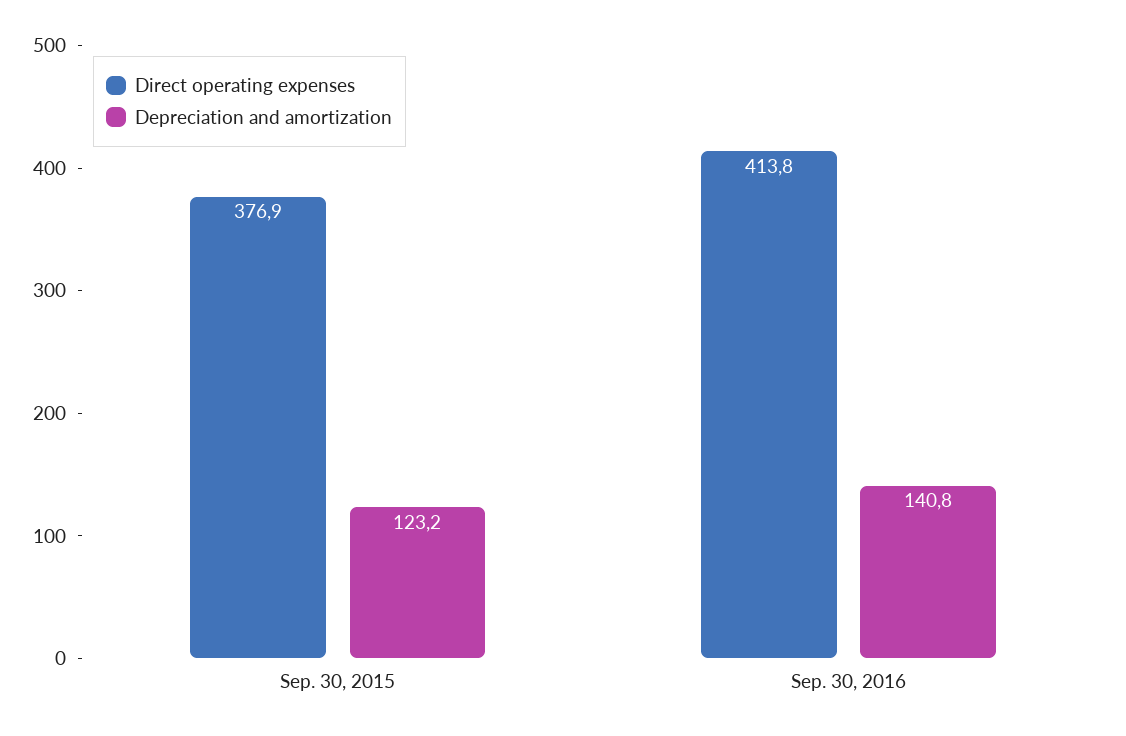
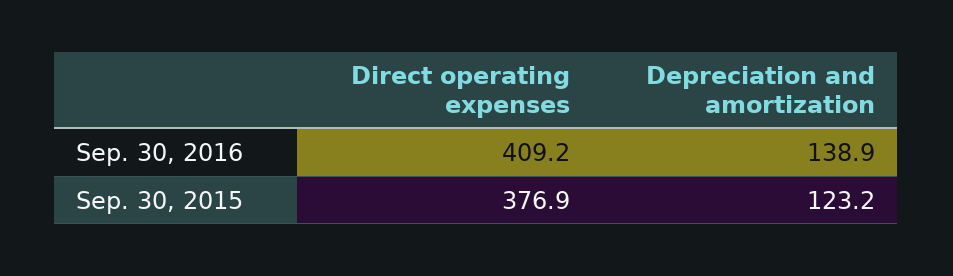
  {
    "Direct operating expenses": {
      "Sep. 30, 2015": 376.9,
-     "Sep. 30, 2016": 413.8
+     "Sep. 30, 2016": 409.2
    },
    "Depreciation and amortization": {
      "Sep. 30, 2015": 123.2,
-     "Sep. 30, 2016": 140.8
+     "Sep. 30, 2016": 138.9
    }
  }

